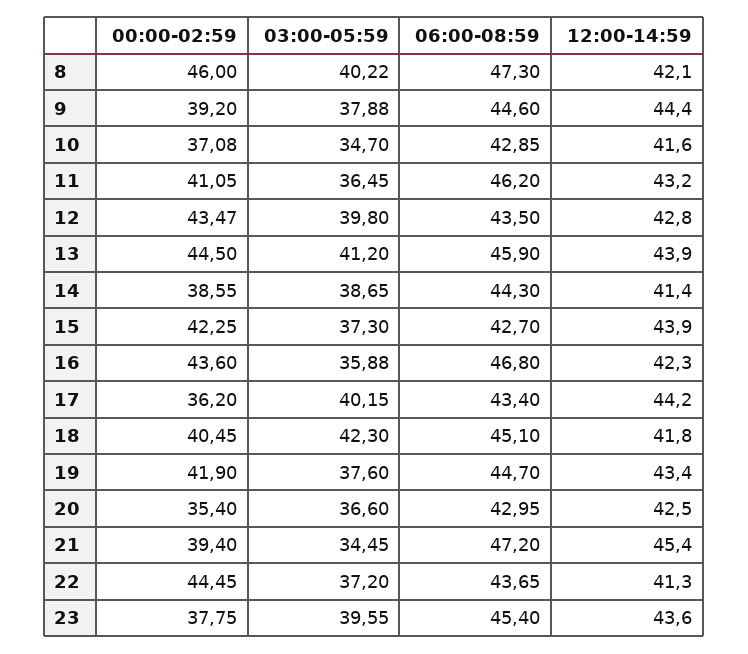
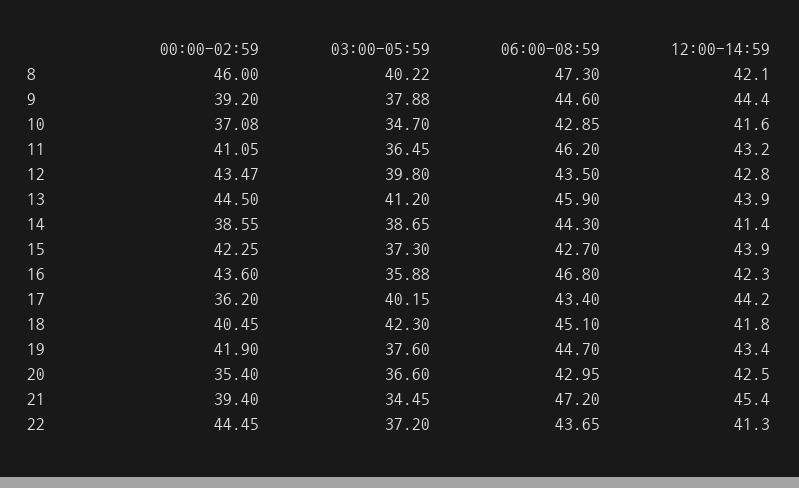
  {
    "00:00-02:59": {
      "8": 46,
      "9": 39.2,
      "10": 37.08,
      "11": 41.05,
      "12": 43.47,
      "13": 44.5,
      "14": 38.55,
      "15": 42.25,
      "16": 43.6,
      "17": 36.2,
      "18": 40.45,
      "19": 41.9,
      "20": 35.4,
      "21": 39.4,
-     "22": 44.45,
+     "22": 44.45
-     "23": 37.75
    },
    "03:00-05:59": {
      "8": 40.22,
      "9": 37.88,
      "10": 34.7,
      "11": 36.45,
      "12": 39.8,
      "13": 41.2,
      "14": 38.65,
      "15": 37.3,
      "16": 35.88,
      "17": 40.15,
      "18": 42.3,
      "19": 37.6,
      "20": 36.6,
      "21": 34.45,
-     "22": 37.2,
+     "22": 37.2
-     "23": 39.55
    },
    "06:00-08:59": {
      "8": 47.3,
      "9": 44.6,
      "10": 42.85,
      "11": 46.2,
      "12": 43.5,
      "13": 45.9,
      "14": 44.3,
      "15": 42.7,
      "16": 46.8,
      "17": 43.4,
      "18": 45.1,
      "19": 44.7,
      "20": 42.95,
      "21": 47.2,
-     "22": 43.65,
+     "22": 43.65
-     "23": 45.4
    },
    "12:00-14:59": {
      "8": 42.1,
      "9": 44.4,
      "10": 41.6,
      "11": 43.2,
      "12": 42.8,
      "13": 43.9,
      "14": 41.4,
      "15": 43.9,
      "16": 42.3,
      "17": 44.2,
      "18": 41.8,
      "19": 43.4,
      "20": 42.5,
      "21": 45.4,
-     "22": 41.3,
+     "22": 41.3
-     "23": 43.6
    }
  }

